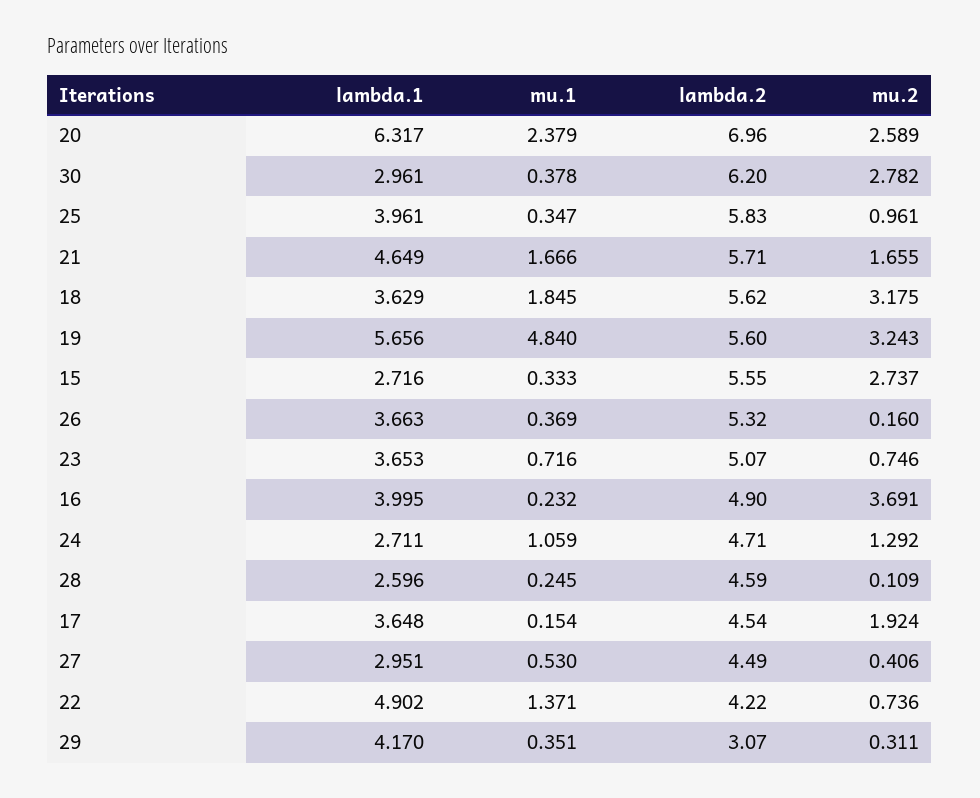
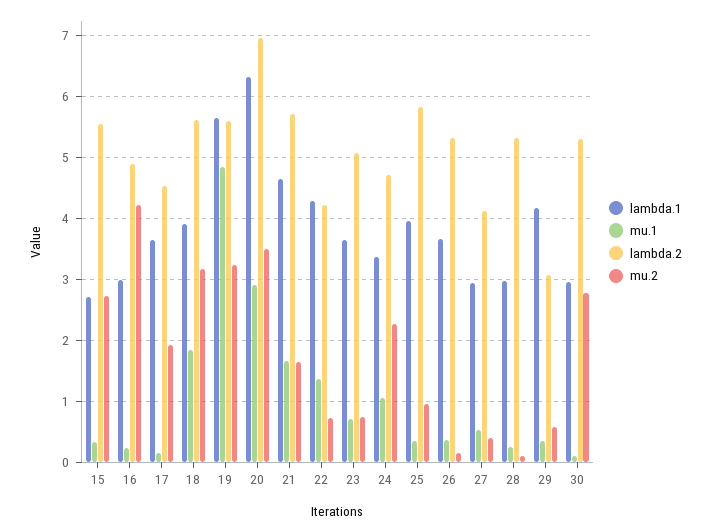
  {
    "lambda.1": {
      "20": 6.317,
      "30": 2.961,
      "25": 3.961,
      "21": 4.649,
-     "18": 3.629,
+     "18": 3.9,
      "19": 5.656,
      "15": 2.716,
      "26": 3.663,
      "23": 3.653,
-     "16": 3.995,
+     "16": 3,
-     "24": 2.711,
+     "24": 3.4,
-     "28": 2.596,
+     "28": 3,
      "17": 3.648,
      "27": 2.951,
-     "22": 4.902,
+     "22": 4.3,
      "29": 4.17
    },
    "mu.1": {
-     "20": 2.379,
+     "20": 2.9,
-     "30": 0.378,
+     "30": 0.1,
      "25": 0.347,
      "21": 1.666,
      "18": 1.845,
      "19": 4.84,
      "15": 0.333,
      "26": 0.369,
      "23": 0.716,
      "16": 0.232,
      "24": 1.059,
      "28": 0.245,
      "17": 0.154,
      "27": 0.53,
      "22": 1.371,
      "29": 0.351
    },
    "lambda.2": {
      "20": 6.96,
-     "30": 6.2,
+     "30": 5.3,
      "25": 5.83,
      "21": 5.71,
      "18": 5.62,
      "19": 5.6,
      "15": 5.55,
      "26": 5.32,
      "23": 5.07,
      "16": 4.9,
      "24": 4.71,
-     "28": 4.59,
+     "28": 5.3,
      "17": 4.54,
-     "27": 4.49,
+     "27": 4.1,
      "22": 4.22,
      "29": 3.07
    },
    "mu.2": {
-     "20": 2.589,
+     "20": 3.5,
      "30": 2.782,
      "25": 0.961,
      "21": 1.655,
      "18": 3.175,
      "19": 3.243,
      "15": 2.737,
      "26": 0.16,
      "23": 0.746,
-     "16": 3.691,
+     "16": 4.2,
-     "24": 1.292,
+     "24": 2.3,
      "28": 0.109,
      "17": 1.924,
      "27": 0.406,
      "22": 0.736,
-     "29": 0.311
+     "29": 0.6
    }
  }

